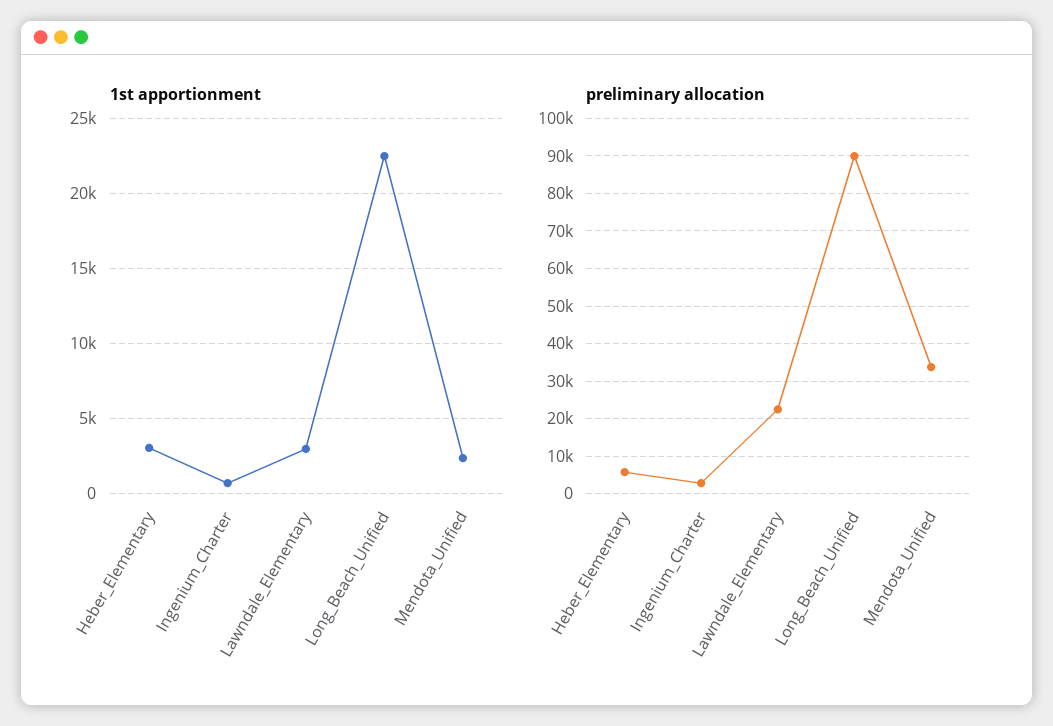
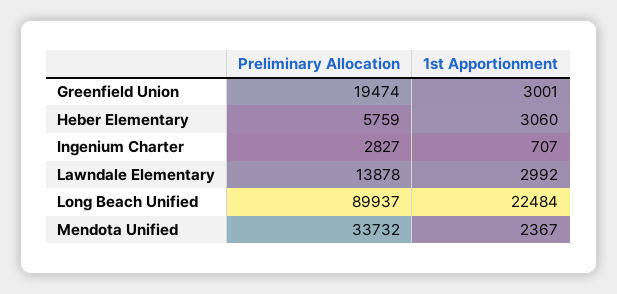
  {
    "1st apportionment": {
      "Heber_Elementary": 3060,
      "Ingenium_Charter": 707,
      "Lawndale_Elementary": 2992,
      "Long_Beach_Unified": 22484,
-     "Mendota_Unified": 2367
+     "Mendota_Unified": 2367,
+     "Greenfield Union": 3001
    },
    "preliminary allocation": {
      "Heber_Elementary": 5759,
      "Ingenium_Charter": 2827,
-     "Lawndale_Elementary": 22000,
+     "Lawndale_Elementary": 13878,
      "Long_Beach_Unified": 89937,
-     "Mendota_Unified": 33732
+     "Mendota_Unified": 33732,
+     "Greenfield Union": 19474
    }
  }

